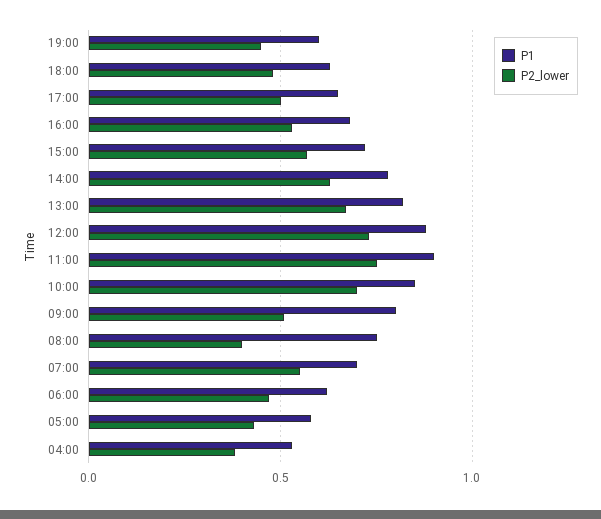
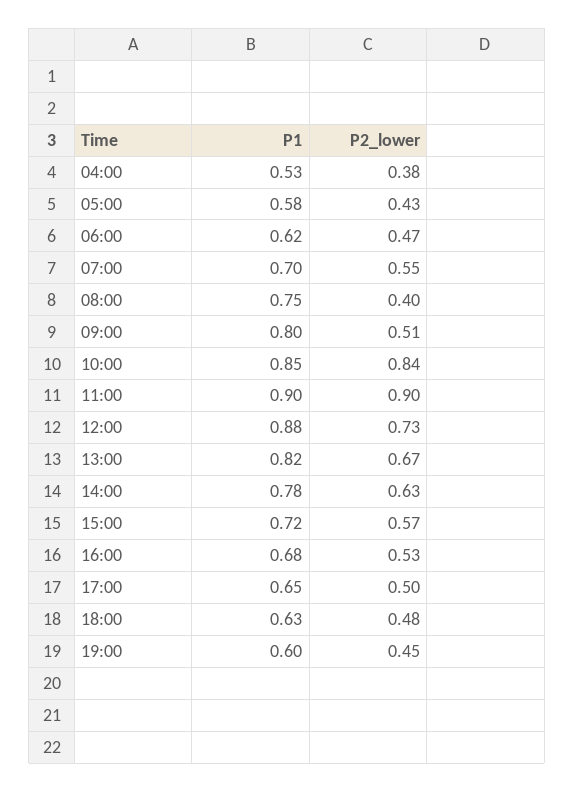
  {
    "P1": {
      "19:00": 0.6,
      "18:00": 0.63,
      "17:00": 0.65,
      "16:00": 0.68,
      "15:00": 0.72,
      "14:00": 0.78,
      "13:00": 0.82,
      "12:00": 0.88,
      "11:00": 0.9,
      "10:00": 0.85,
      "09:00": 0.8,
      "08:00": 0.75,
      "07:00": 0.7,
      "06:00": 0.62,
      "05:00": 0.58,
      "04:00": 0.53
    },
    "P2_lower": {
      "19:00": 0.45,
      "18:00": 0.48,
      "17:00": 0.5,
      "16:00": 0.53,
      "15:00": 0.57,
      "14:00": 0.63,
      "13:00": 0.67,
      "12:00": 0.73,
-     "11:00": 0.75,
+     "11:00": 0.9,
-     "10:00": 0.7,
+     "10:00": 0.84,
      "09:00": 0.51,
      "08:00": 0.4,
      "07:00": 0.55,
      "06:00": 0.47,
      "05:00": 0.43,
      "04:00": 0.38
    }
  }

